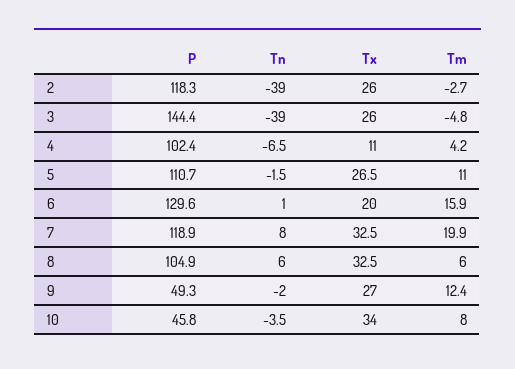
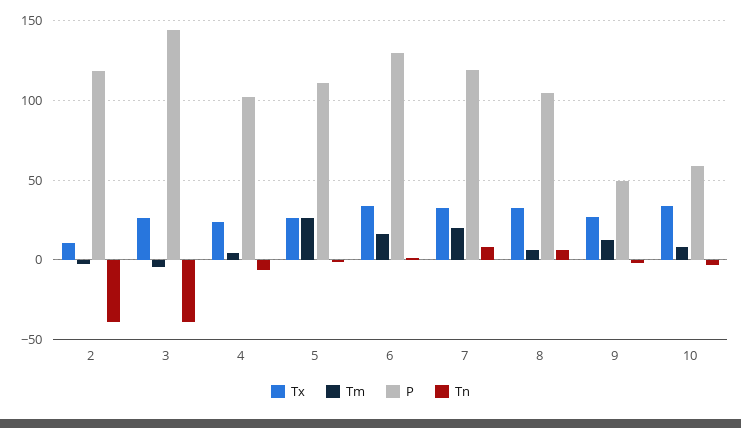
  {
    "P": {
      "2": 118.3,
      "3": 144.4,
      "4": 102.4,
      "5": 110.7,
      "6": 129.6,
      "7": 118.9,
      "8": 104.9,
      "9": 49.3,
-     "10": 45.8
+     "10": 60
    },
    "Tn": {
      "2": -39,
      "3": -39,
      "4": -6.5,
      "5": -1.5,
      "6": 1,
      "7": 8,
      "8": 6,
      "9": -2,
      "10": -3.5
    },
    "Tx": {
-     "2": 26,
+     "2": 10,
      "3": 26,
-     "4": 11,
+     "4": 25,
      "5": 26.5,
-     "6": 20,
+     "6": 35,
      "7": 32.5,
      "8": 32.5,
      "9": 27,
      "10": 34
    },
    "Tm": {
      "2": -2.7,
      "3": -4.8,
      "4": 4.2,
-     "5": 11,
+     "5": 25,
      "6": 15.9,
      "7": 19.9,
      "8": 6,
      "9": 12.4,
      "10": 8
    }
  }

